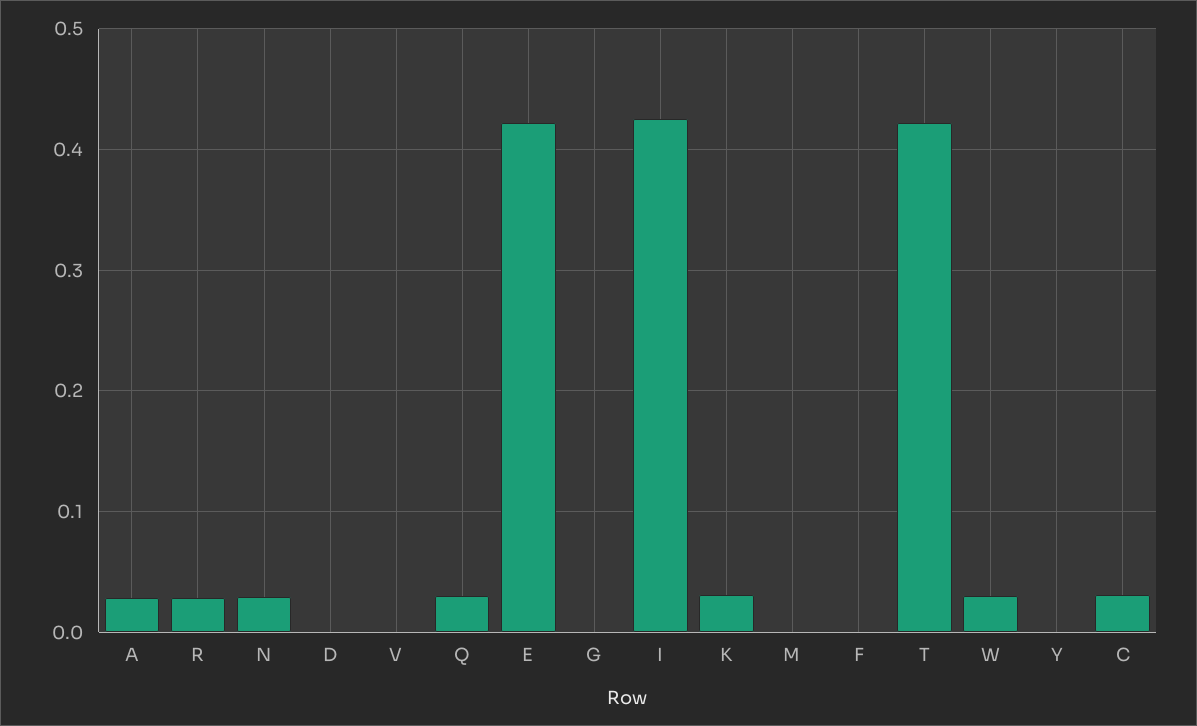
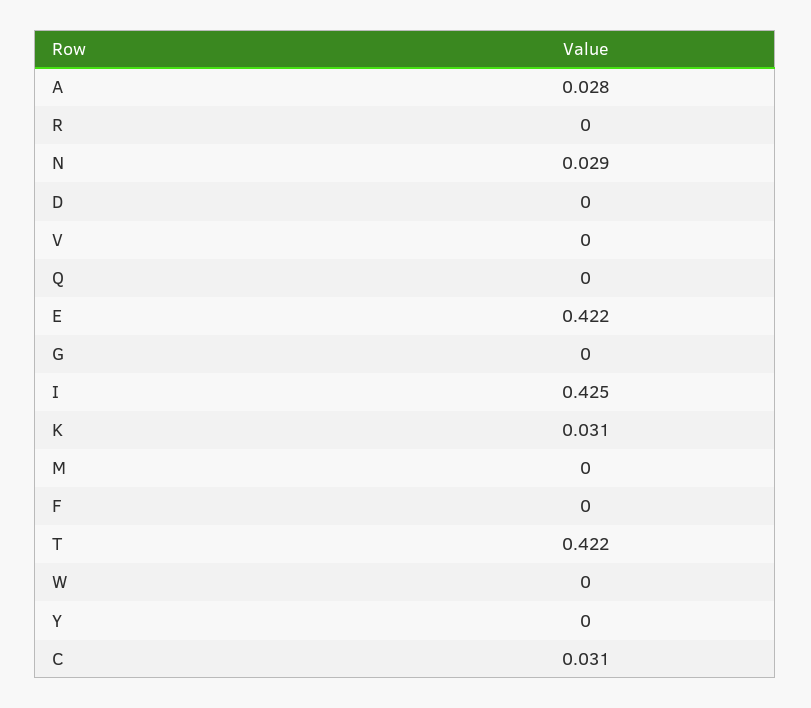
  {
    "A": 0.028,
-   "R": 0.03,
+   "R": 0,
    "N": 0.029,
    "D": 0,
    "V": 0,
-   "Q": 0.03,
+   "Q": 0,
    "E": 0.422,
    "G": 0,
    "I": 0.425,
    "K": 0.031,
    "M": 0,
    "F": 0,
    "T": 0.422,
-   "W": 0.03,
+   "W": 0,
    "Y": 0,
    "C": 0.031
  }

